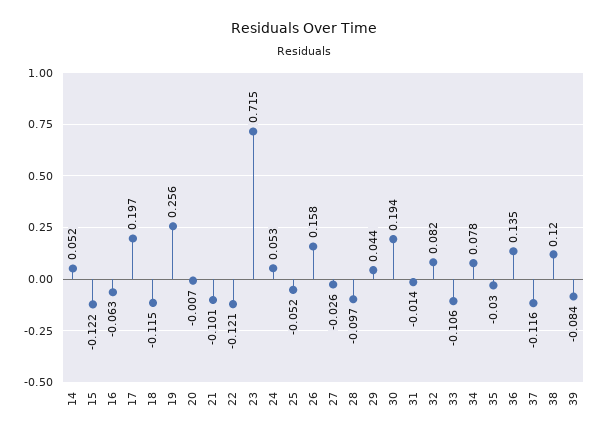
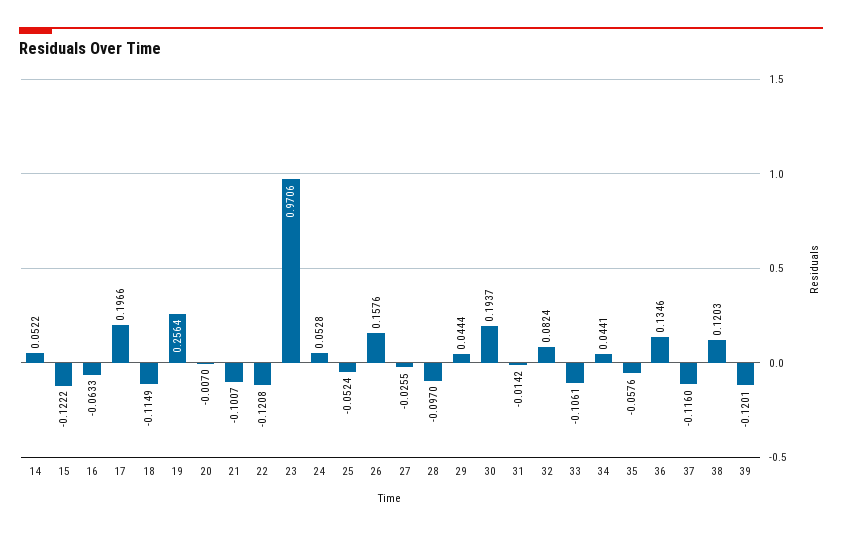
  {
    "14": 0.0522,
    "15": -0.1222,
    "16": -0.0633,
    "17": 0.1966,
    "18": -0.1149,
    "19": 0.2564,
    "20": -0.007,
    "21": -0.1007,
    "22": -0.1208,
-   "23": 0.715,
+   "23": 0.9706,
    "24": 0.0528,
    "25": -0.0524,
    "26": 0.1576,
    "27": -0.0255,
    "28": -0.097,
    "29": 0.0444,
    "30": 0.1937,
    "31": -0.0142,
    "32": 0.0824,
    "33": -0.1061,
-   "34": 0.078,
+   "34": 0.0441,
-   "35": -0.03,
+   "35": -0.0576,
    "36": 0.1346,
    "37": -0.116,
    "38": 0.1203,
-   "39": -0.084
+   "39": -0.1201
  }

